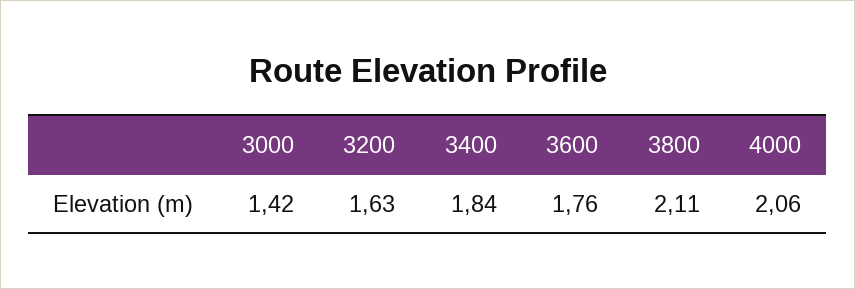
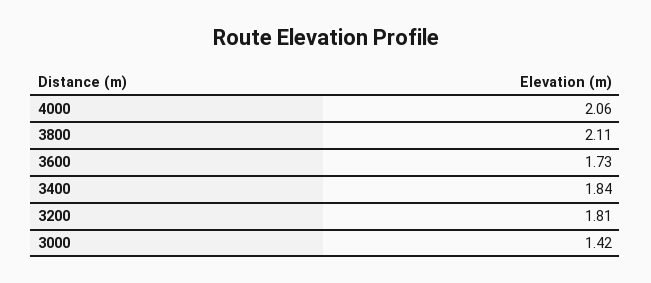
  {
    "3000": 1.42,
-   "3200": 1.63,
+   "3200": 1.81,
    "3400": 1.84,
-   "3600": 1.76,
+   "3600": 1.73,
    "3800": 2.11,
    "4000": 2.06
  }

